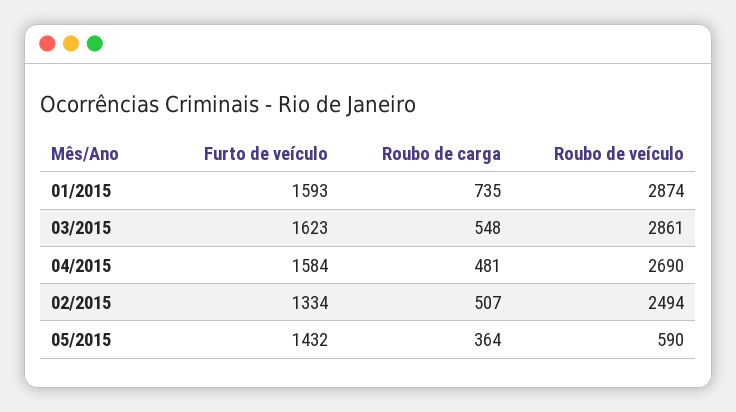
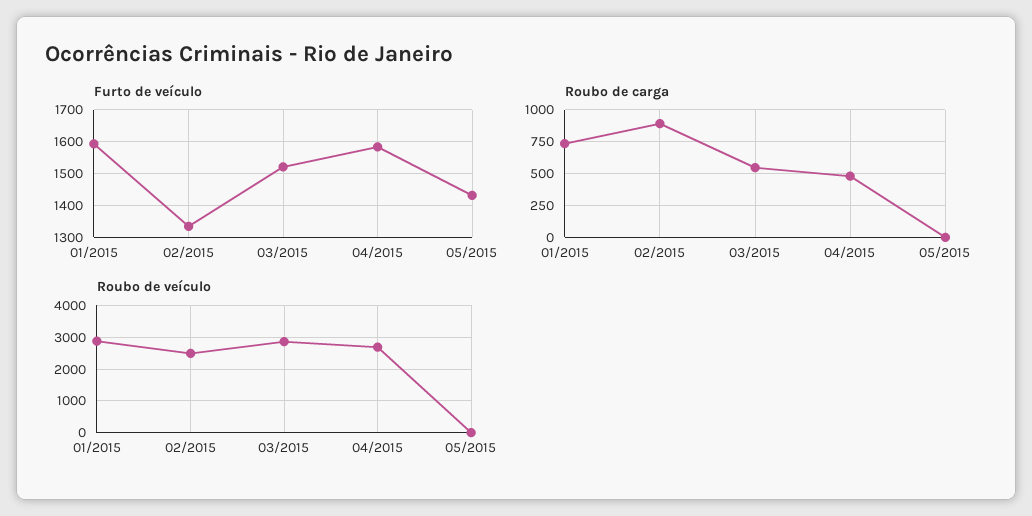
  {
    "Furto de veículo": {
      "01/2015": 1593,
-     "03/2015": 1623,
+     "03/2015": 1520,
      "04/2015": 1584,
      "02/2015": 1334,
      "05/2015": 1432
    },
    "Roubo de carga": {
      "01/2015": 735,
      "03/2015": 548,
      "04/2015": 481,
-     "02/2015": 507,
+     "02/2015": 900,
-     "05/2015": 364
+     "05/2015": 0
    },
    "Roubo de veículo": {
      "01/2015": 2874,
      "03/2015": 2861,
      "04/2015": 2690,
      "02/2015": 2494,
-     "05/2015": 590
+     "05/2015": 0
    }
  }

